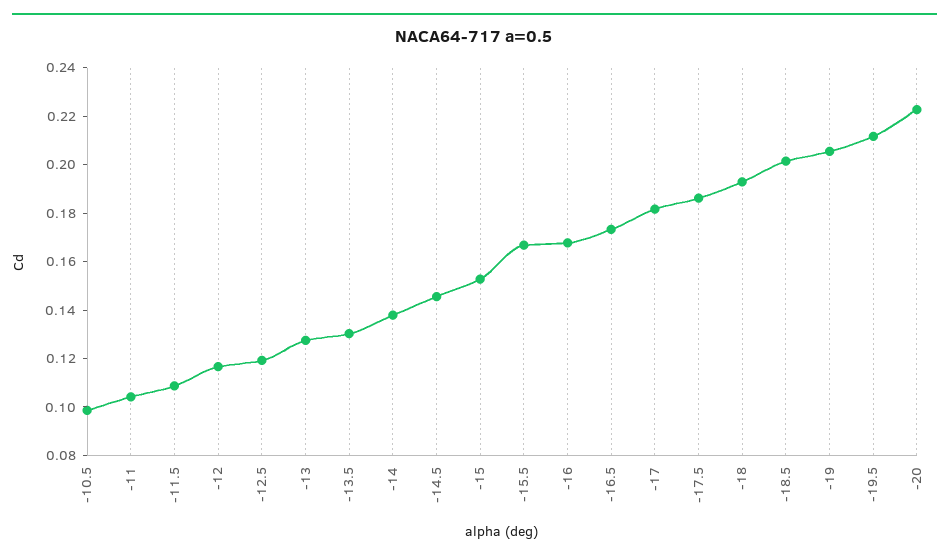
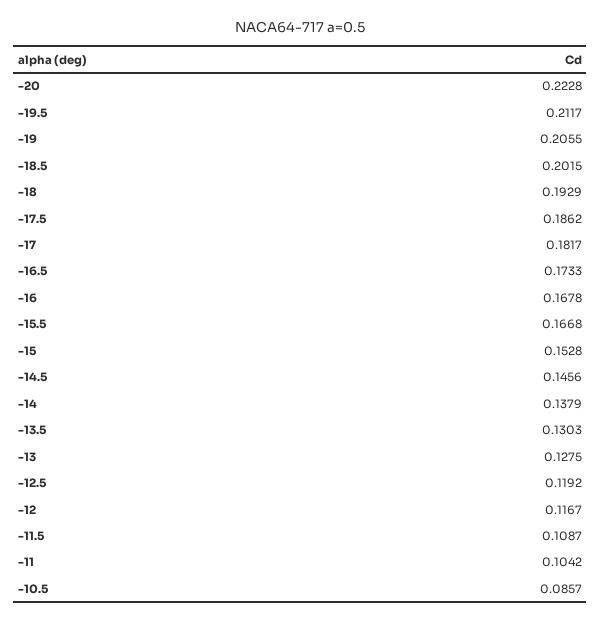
  {
-   "-10.5": 0.1,
+   "-10.5": 0.0857,
    "-11": 0.1042,
    "-11.5": 0.1087,
    "-12": 0.1167,
    "-12.5": 0.1192,
    "-13": 0.1275,
    "-13.5": 0.1303,
    "-14": 0.1379,
    "-14.5": 0.1456,
    "-15": 0.1528,
    "-15.5": 0.1668,
    "-16": 0.1678,
    "-16.5": 0.1733,
    "-17": 0.1817,
    "-17.5": 0.1862,
    "-18": 0.1929,
    "-18.5": 0.2015,
    "-19": 0.2055,
    "-19.5": 0.2117,
    "-20": 0.2228
  }

